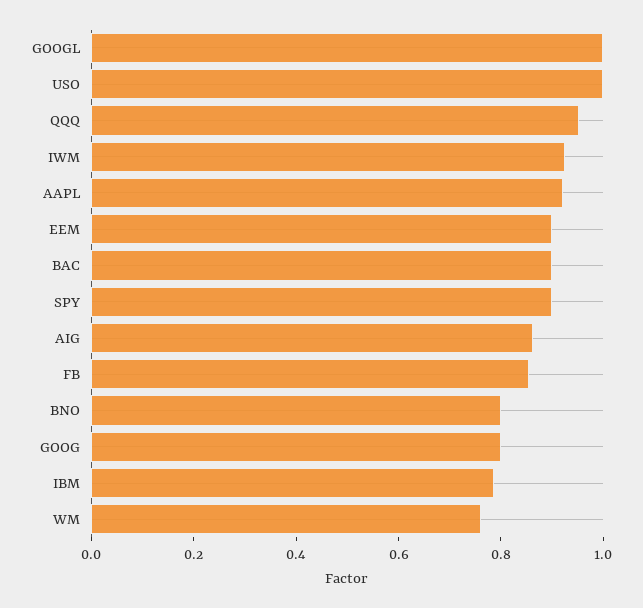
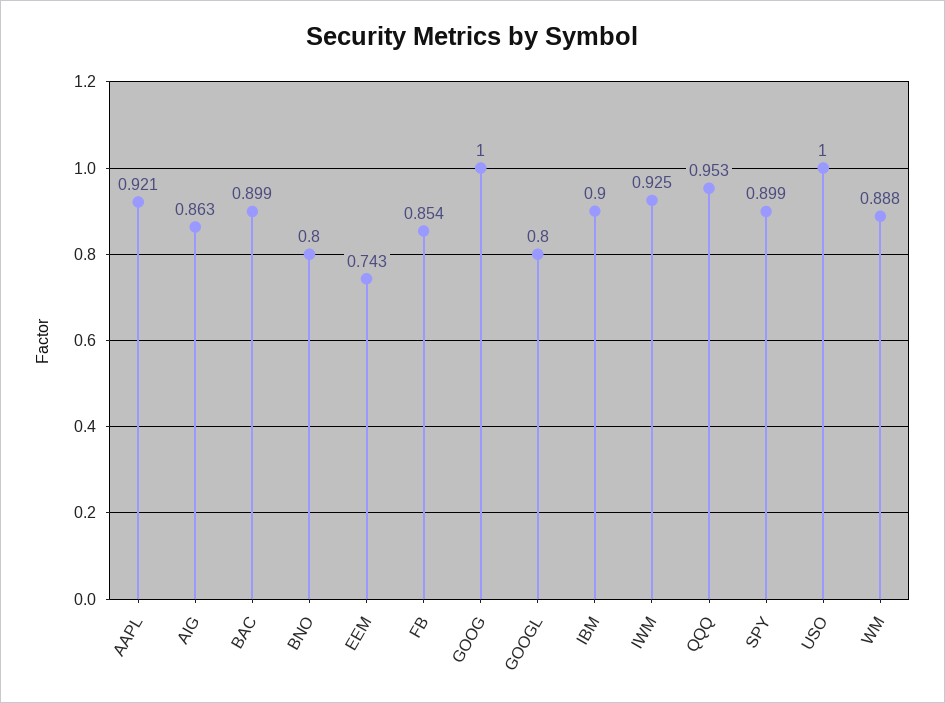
  {
-   "GOOGL": 1,
+   "GOOGL": 0.8,
    "USO": 1,
    "QQQ": 0.953,
    "IWM": 0.925,
    "AAPL": 0.921,
-   "EEM": 0.9,
+   "EEM": 0.743,
    "BAC": 0.899,
    "SPY": 0.899,
    "AIG": 0.863,
    "FB": 0.854,
    "BNO": 0.8,
-   "GOOG": 0.8,
+   "GOOG": 1,
-   "IBM": 0.8,
+   "IBM": 0.9,
-   "WM": 0.75
+   "WM": 0.888
  }

